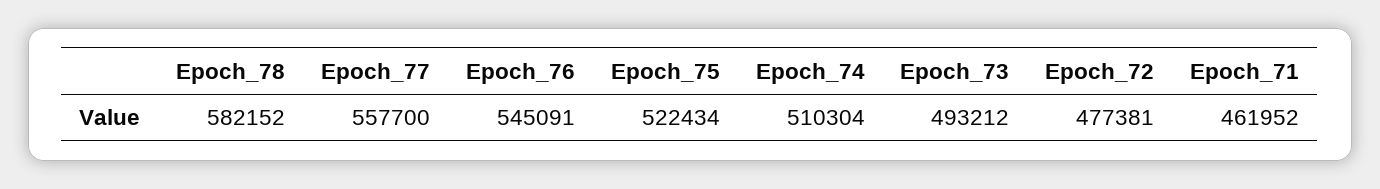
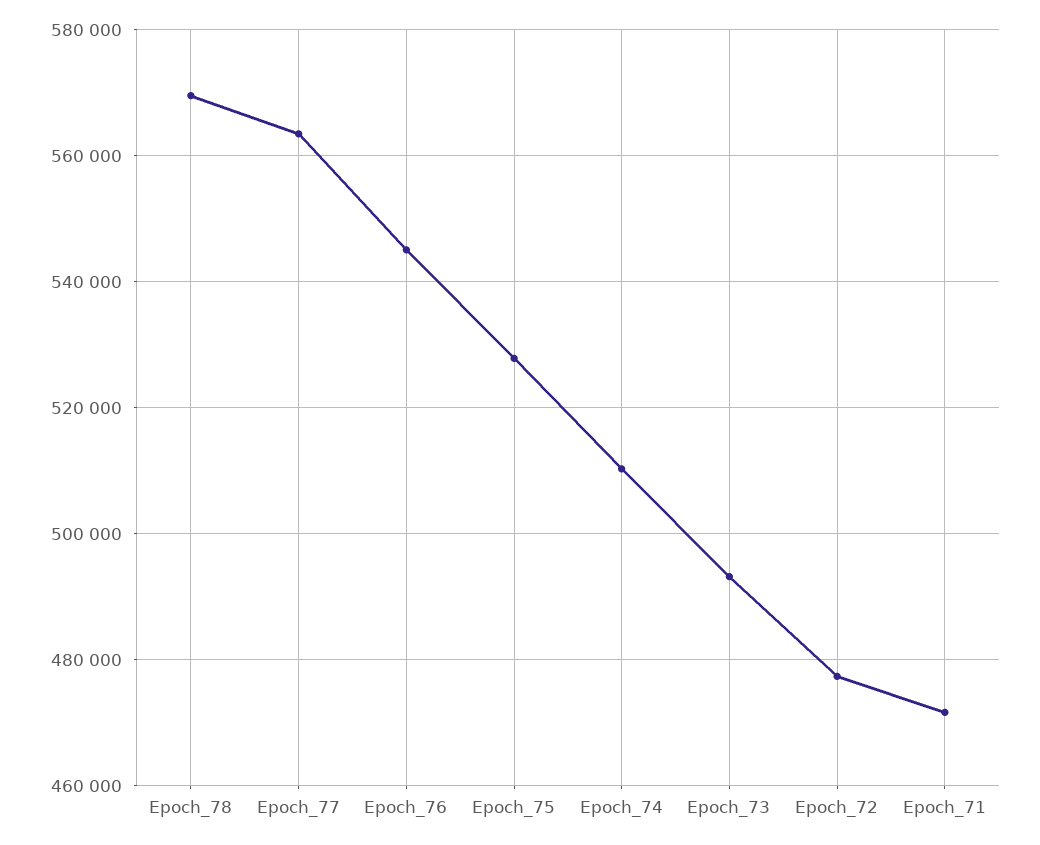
  {
-   "Epoch_78": 582152,
+   "Epoch_78": 570000,
-   "Epoch_77": 557700,
+   "Epoch_77": 564000,
    "Epoch_76": 545091,
-   "Epoch_75": 522434,
+   "Epoch_75": 528000,
    "Epoch_74": 510304,
    "Epoch_73": 493212,
    "Epoch_72": 477381,
-   "Epoch_71": 461952
+   "Epoch_71": 472000
  }

